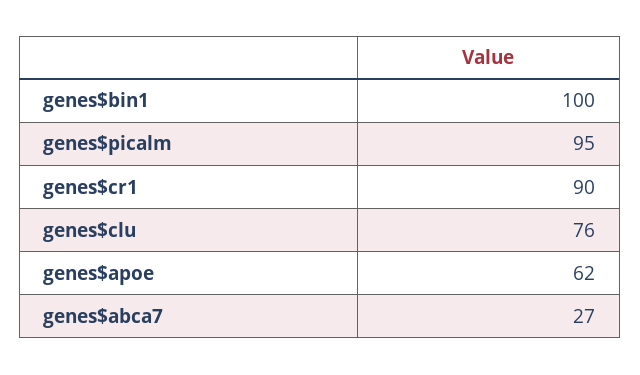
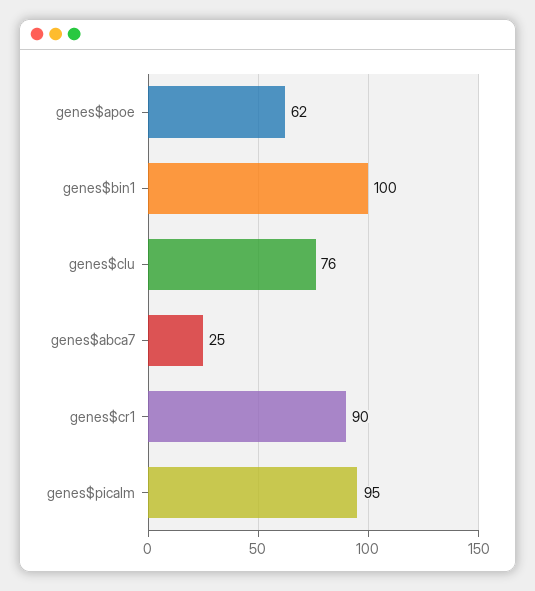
  {
    "genes$bin1": 100,
    "genes$picalm": 95,
    "genes$cr1": 90,
    "genes$clu": 76,
    "genes$apoe": 62,
-   "genes$abca7": 27
+   "genes$abca7": 25
  }

